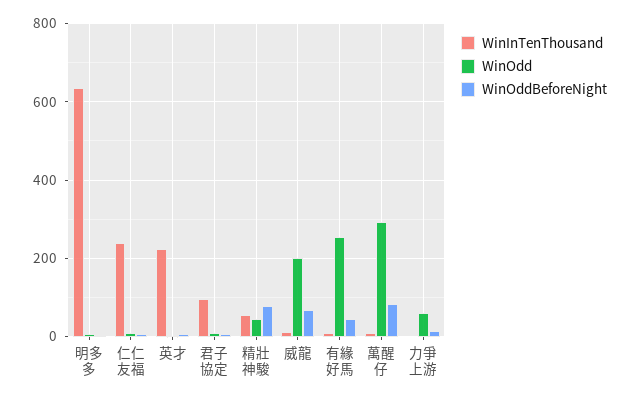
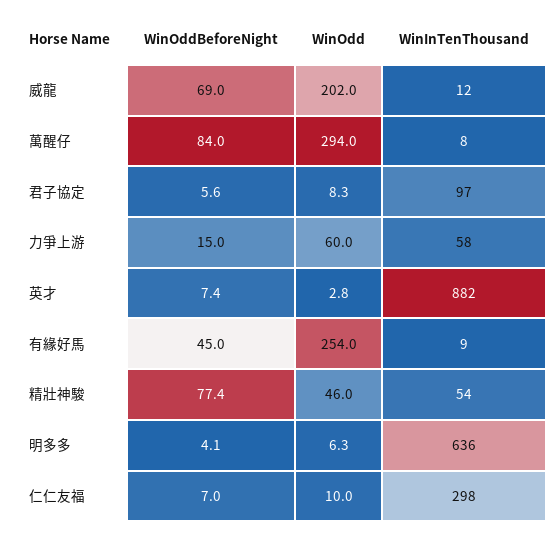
  {
    "WinInTenThousand": {
      "明多多": 636,
-     "仁仁友福": 240,
+     "仁仁友福": 298,
-     "英才": 220,
+     "英才": 882,
      "君子協定": 97,
      "精壯神駿": 54,
      "威龍": 12,
      "有緣好馬": 9,
      "萬醒仔": 8,
-     "力爭上游": 0
+     "力爭上游": 58
    },
    "WinOdd": {
      "明多多": 6.3,
      "仁仁友福": 10,
      "英才": 2.8,
      "君子協定": 8.3,
      "精壯神駿": 46,
      "威龍": 202,
      "有緣好馬": 254,
      "萬醒仔": 294,
      "力爭上游": 60
    },
    "WinOddBeforeNight": {
      "明多多": 4.1,
      "仁仁友福": 7,
      "英才": 7.4,
      "君子協定": 5.6,
      "精壯神駿": 77.4,
      "威龍": 69,
      "有緣好馬": 45,
      "萬醒仔": 84,
      "力爭上游": 15
    }
  }

